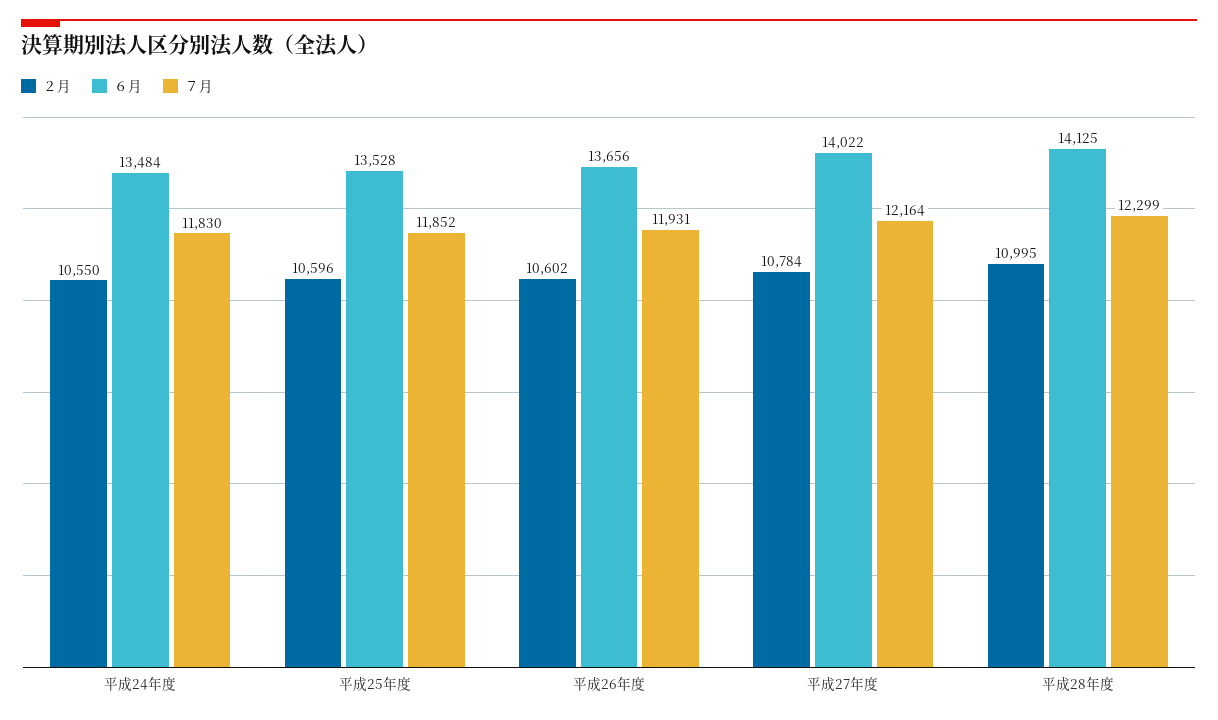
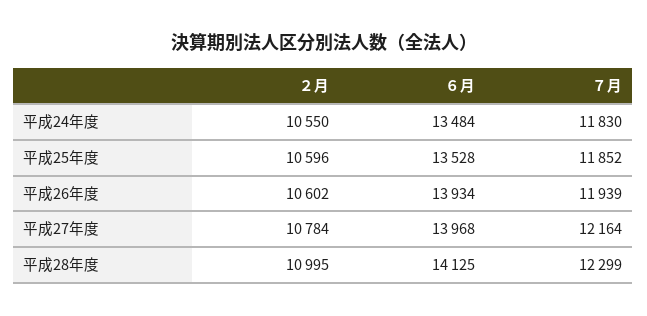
  {
    "２月": {
      "平成24年度": 10550,
      "平成25年度": 10596,
      "平成26年度": 10602,
      "平成27年度": 10784,
      "平成28年度": 10995
    },
    "６月": {
      "平成24年度": 13484,
      "平成25年度": 13528,
-     "平成26年度": 13656,
+     "平成26年度": 13934,
-     "平成27年度": 14022,
+     "平成27年度": 13968,
      "平成28年度": 14125
    },
    "７月": {
      "平成24年度": 11830,
      "平成25年度": 11852,
-     "平成26年度": 11931,
+     "平成26年度": 11939,
      "平成27年度": 12164,
      "平成28年度": 12299
    }
  }

